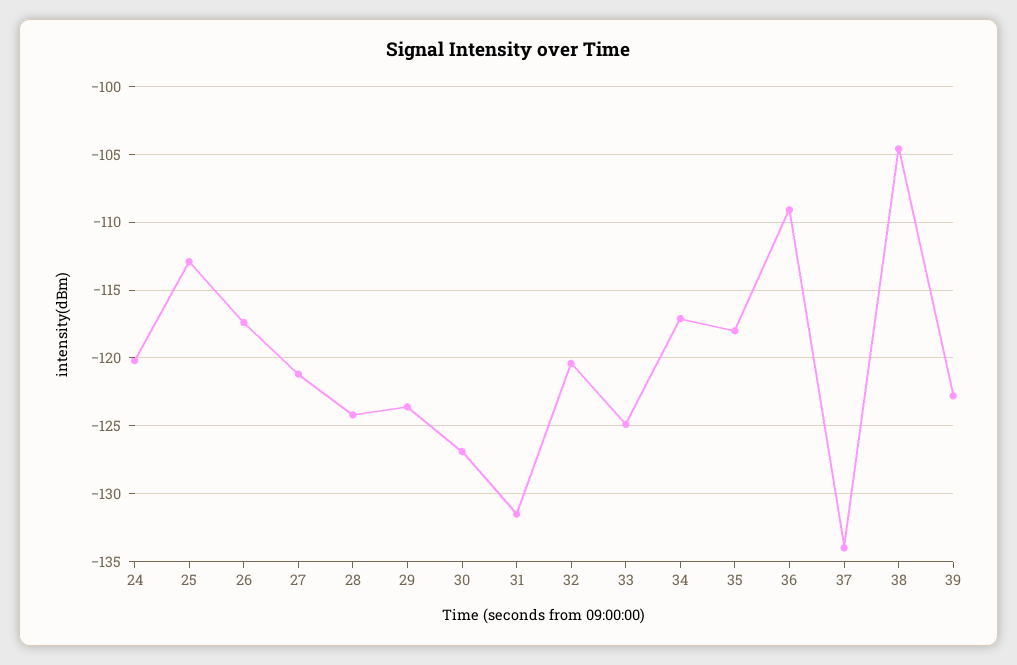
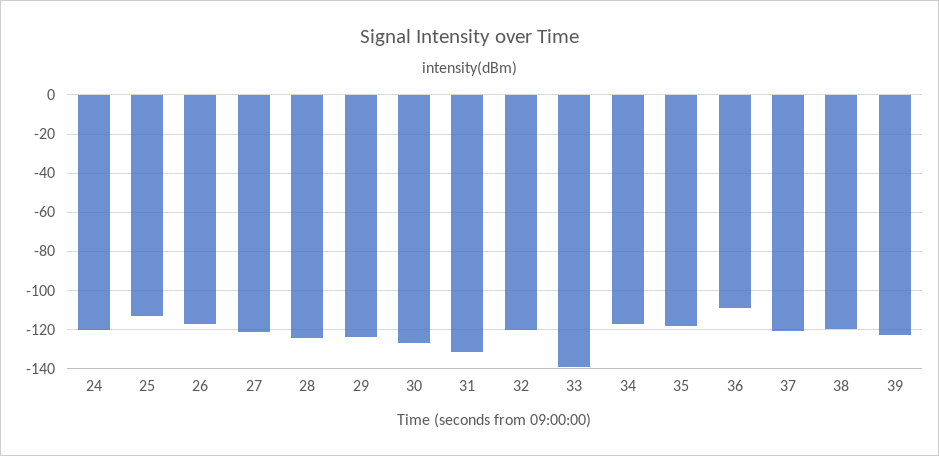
  {
    "24": -120,
    "25": -113,
    "26": -117.5,
    "27": -121,
    "28": -124,
    "29": -123.5,
    "30": -127,
    "31": -131.5,
    "32": -120.5,
-   "33": -125,
+   "33": -140,
    "34": -117,
    "35": -118,
    "36": -109,
-   "37": -134,
+   "37": -120,
-   "38": -104.5,
+   "38": -120,
    "39": -123
  }

